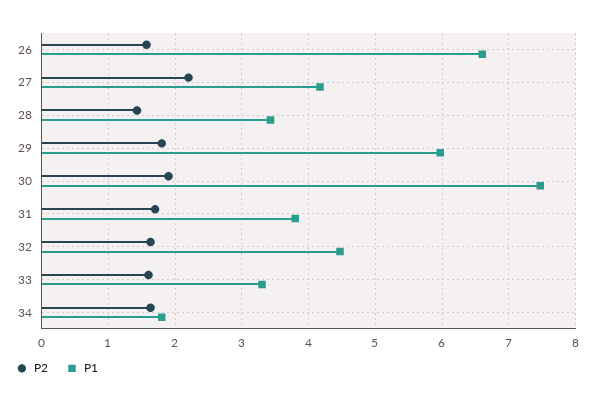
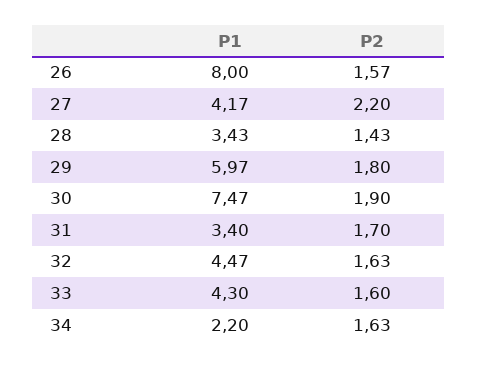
  {
    "P2": {
      "26": 1.57,
      "27": 2.2,
      "28": 1.43,
      "29": 1.8,
      "30": 1.9,
      "31": 1.7,
      "32": 1.63,
      "33": 1.6,
      "34": 1.63
    },
    "P1": {
-     "26": 6.6,
+     "26": 8,
      "27": 4.17,
      "28": 3.43,
      "29": 5.97,
      "30": 7.47,
-     "31": 3.8,
+     "31": 3.4,
      "32": 4.47,
-     "33": 3.3,
+     "33": 4.3,
-     "34": 1.8
+     "34": 2.2
    }
  }

